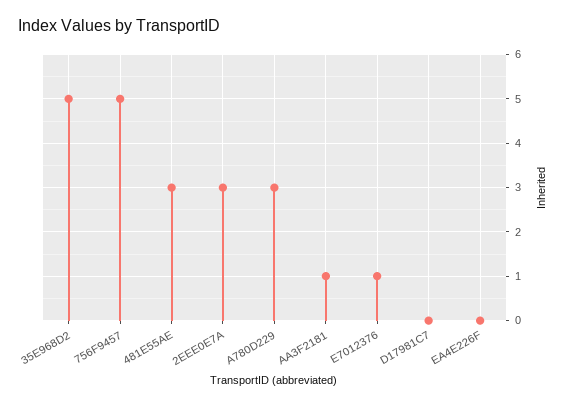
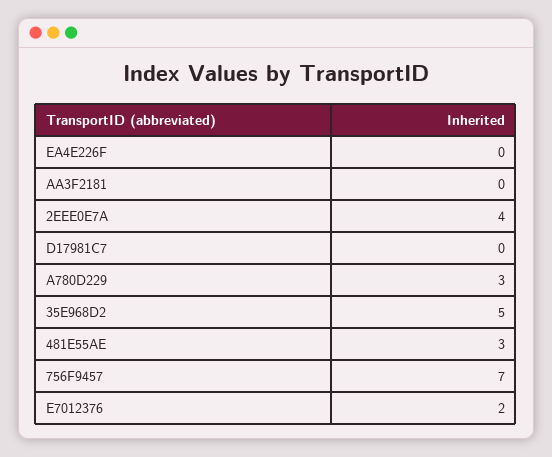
  {
    "35E968D2": 5,
-   "756F9457": 5,
+   "756F9457": 7,
    "481E55AE": 3,
-   "2EEE0E7A": 3,
+   "2EEE0E7A": 4,
    "A780D229": 3,
-   "AA3F2181": 1,
+   "AA3F2181": 0,
-   "E7012376": 1,
+   "E7012376": 2,
    "D17981C7": 0,
    "EA4E226F": 0
  }

